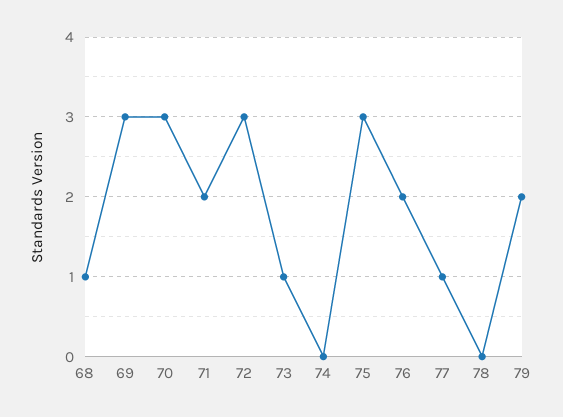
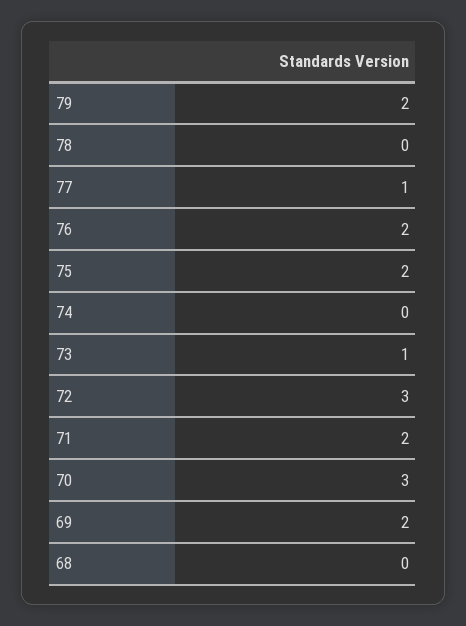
  {
-   "68": 1,
+   "68": 0,
-   "69": 3,
+   "69": 2,
    "70": 3,
    "71": 2,
    "72": 3,
    "73": 1,
    "74": 0,
-   "75": 3,
+   "75": 2,
    "76": 2,
    "77": 1,
    "78": 0,
    "79": 2
  }

